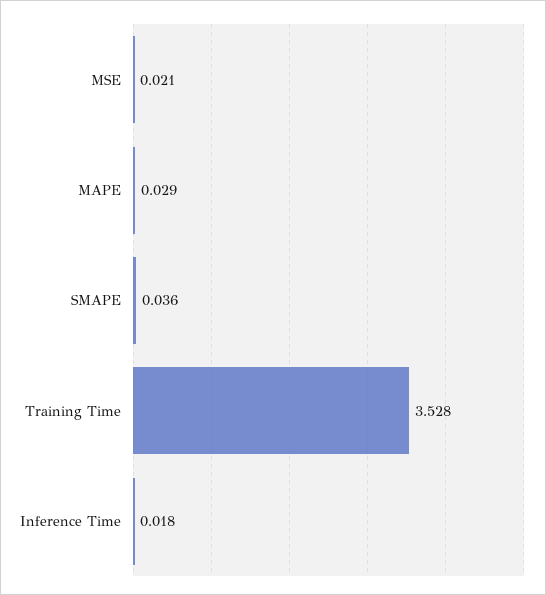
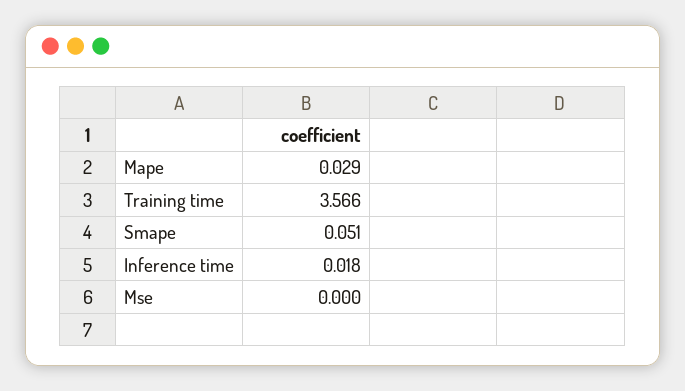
  {
-   "MSE": 0.021,
+   "MSE": 0,
    "MAPE": 0.029,
-   "SMAPE": 0.036,
+   "SMAPE": 0.051,
-   "Training Time": 3.528,
+   "Training Time": 3.566,
    "Inference Time": 0.018
  }

